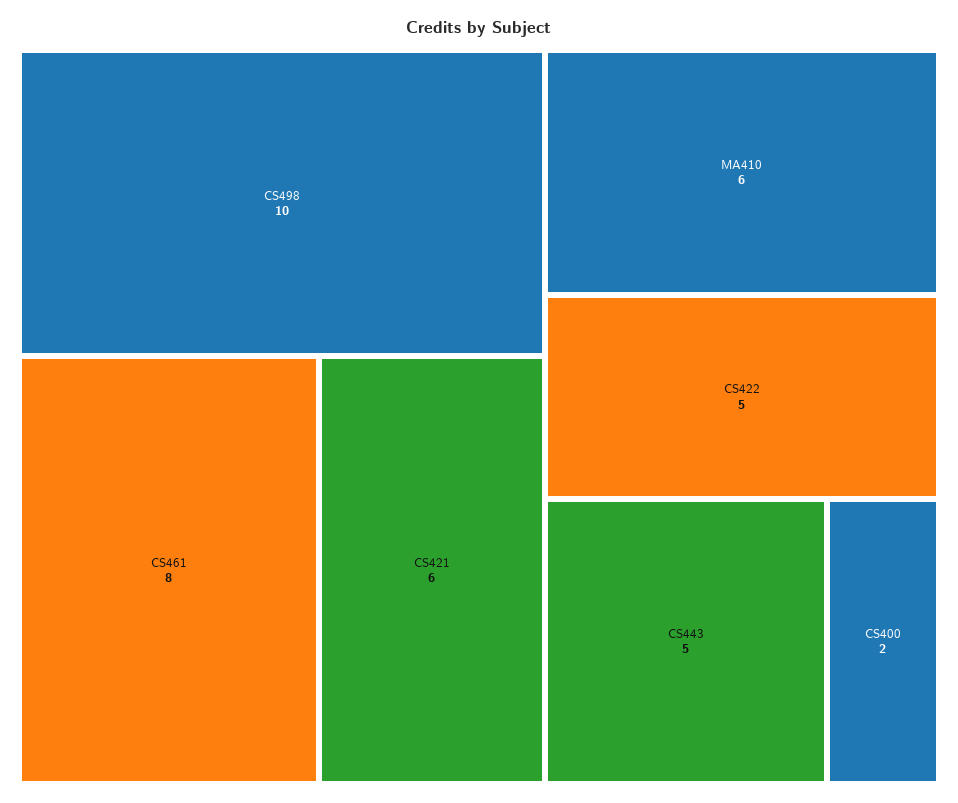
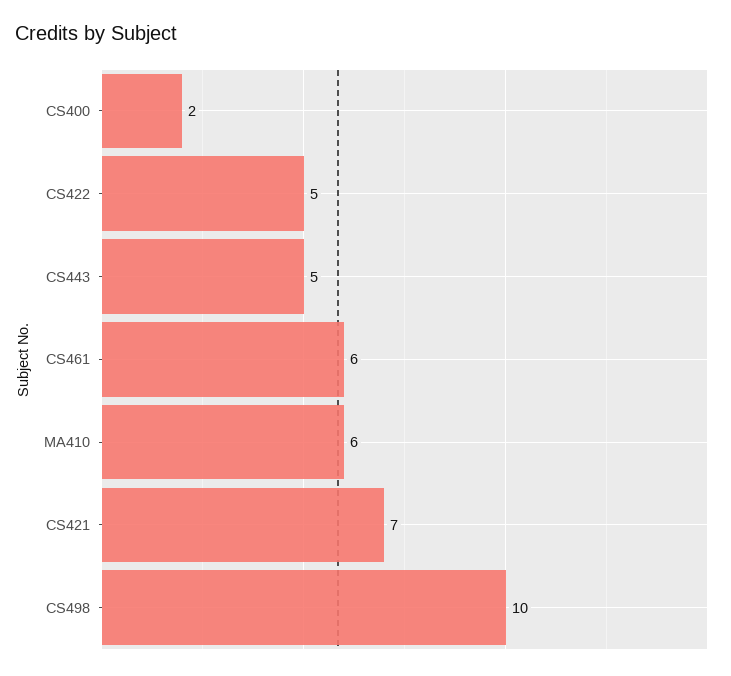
  {
    "CS498": 10,
-   "CS461": 8,
+   "CS461": 6,
-   "CS421": 6,
+   "CS421": 7,
    "MA410": 6,
    "CS422": 5,
    "CS443": 5,
    "CS400": 2
  }

